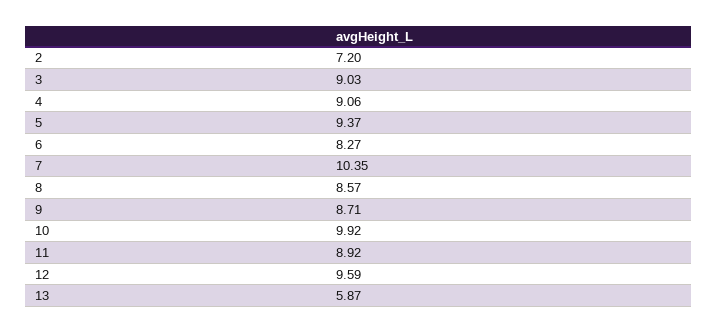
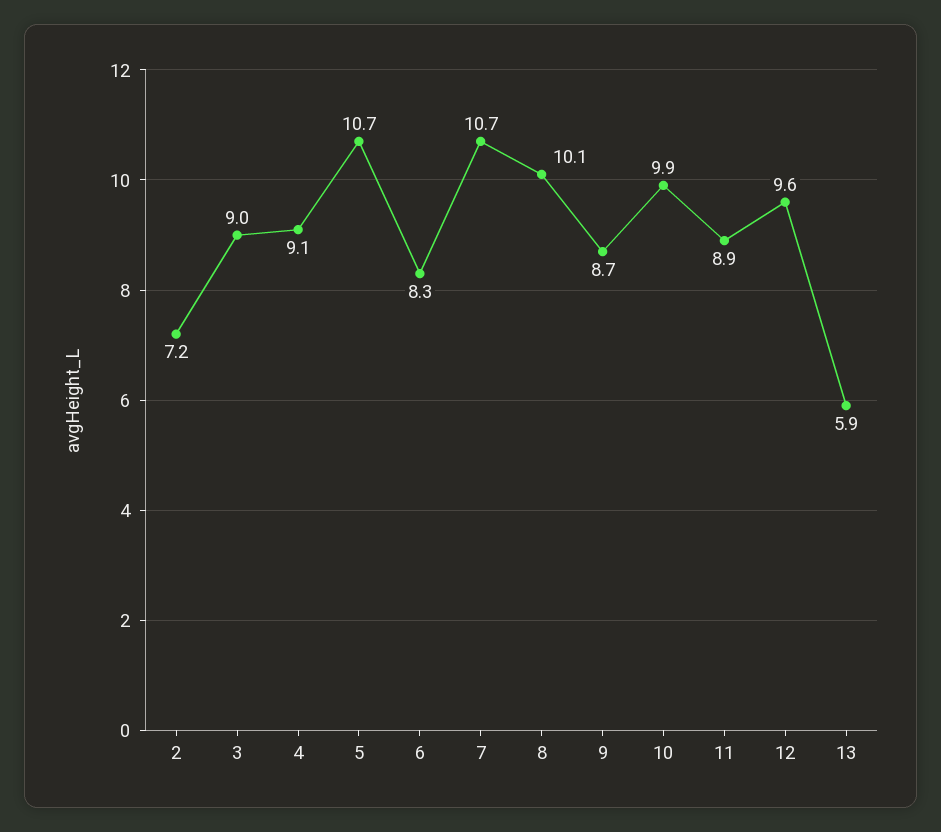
  {
    "2": 7.2,
    "3": 9.03,
    "4": 9.06,
-   "5": 9.37,
+   "5": 10.7,
    "6": 8.27,
-   "7": 10.35,
+   "7": 10.7,
-   "8": 8.57,
+   "8": 10.1,
    "9": 8.71,
    "10": 9.92,
    "11": 8.92,
    "12": 9.59,
    "13": 5.87
  }

